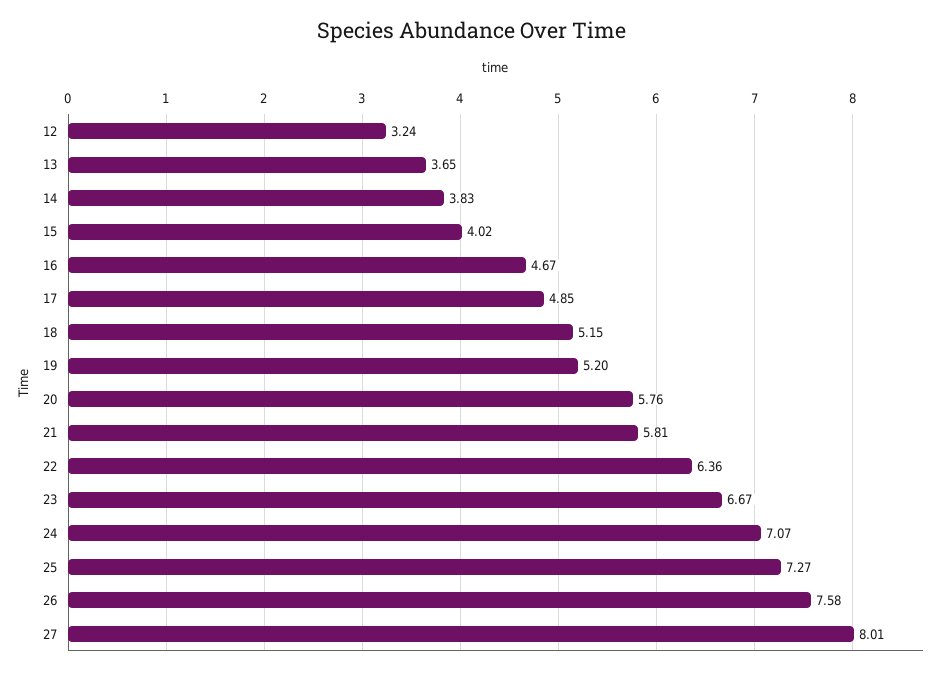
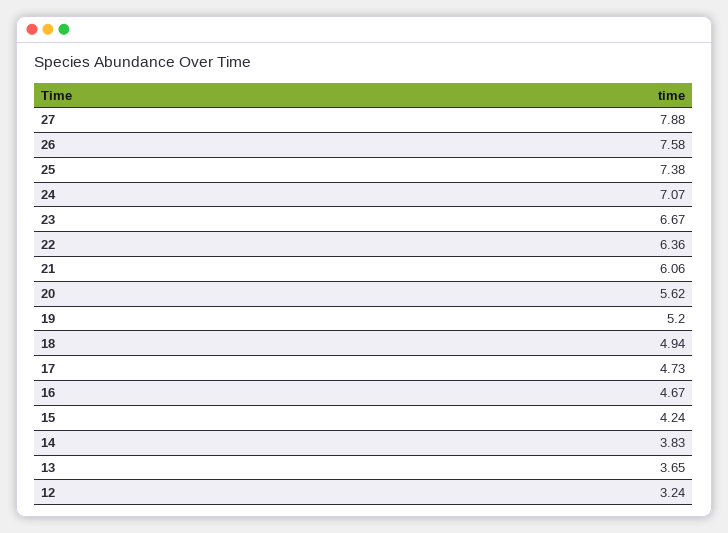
  {
    "12": 3.24,
    "13": 3.65,
    "14": 3.83,
-   "15": 4.02,
+   "15": 4.24,
    "16": 4.67,
-   "17": 4.85,
+   "17": 4.73,
-   "18": 5.15,
+   "18": 4.94,
    "19": 5.2,
-   "20": 5.76,
+   "20": 5.62,
-   "21": 5.81,
+   "21": 6.06,
    "22": 6.36,
    "23": 6.67,
    "24": 7.07,
-   "25": 7.27,
+   "25": 7.38,
    "26": 7.58,
-   "27": 8.01
+   "27": 7.88
  }

